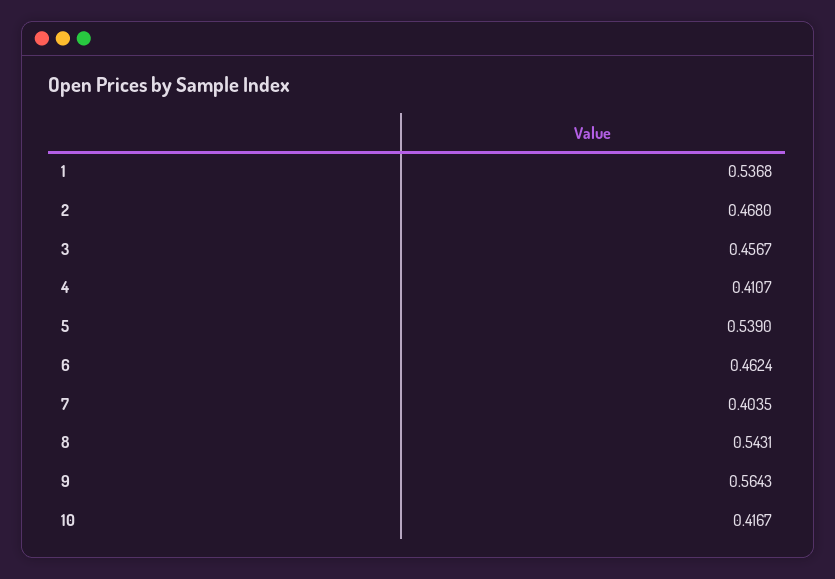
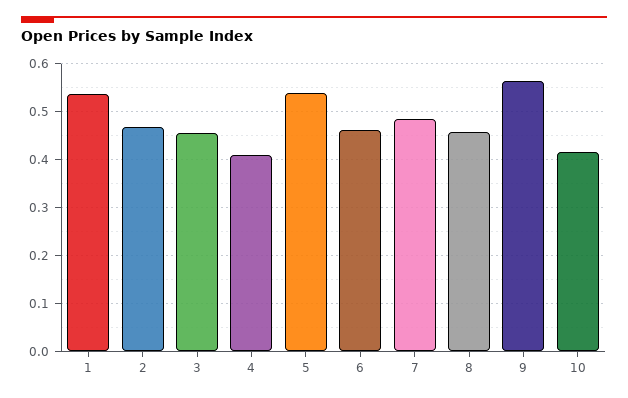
  {
    "1": 0.5368,
    "2": 0.468,
    "3": 0.4567,
    "4": 0.4107,
    "5": 0.539,
    "6": 0.4624,
-   "7": 0.4035,
+   "7": 0.48,
-   "8": 0.5431,
+   "8": 0.46,
    "9": 0.5643,
    "10": 0.4167
  }

